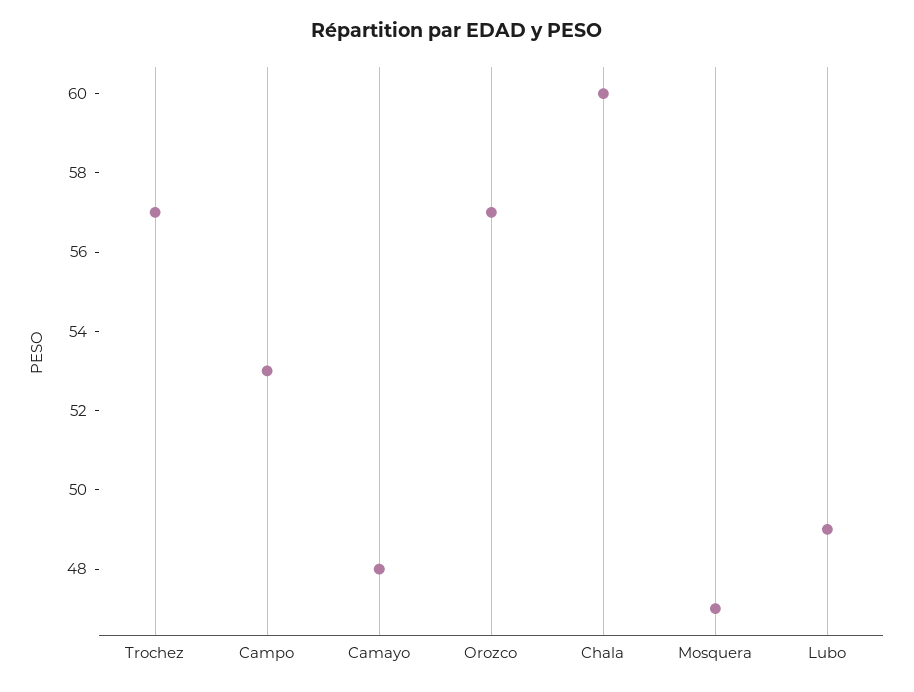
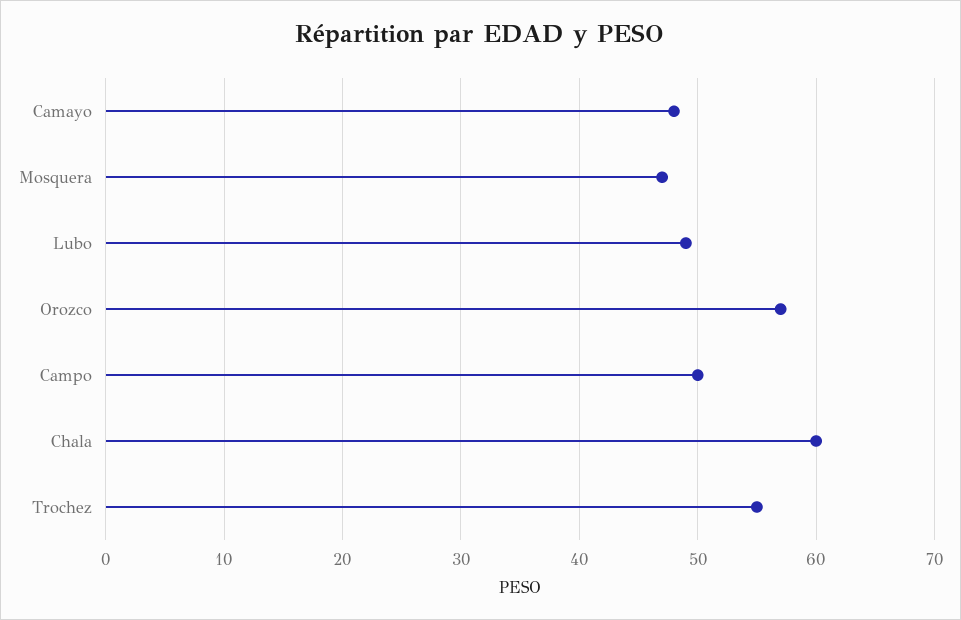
  {
-   "Trochez": 57,
+   "Trochez": 55,
-   "Campo": 53,
+   "Campo": 50,
    "Camayo": 48,
    "Orozco": 57,
    "Chala": 60,
    "Mosquera": 47,
    "Lubo": 49
  }

